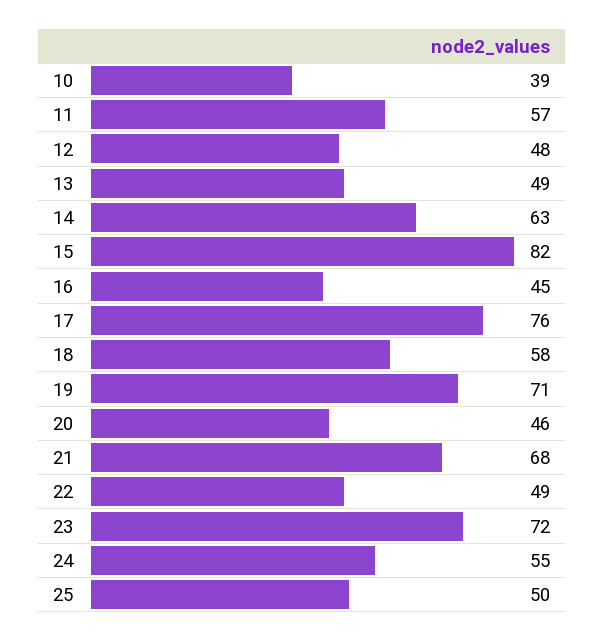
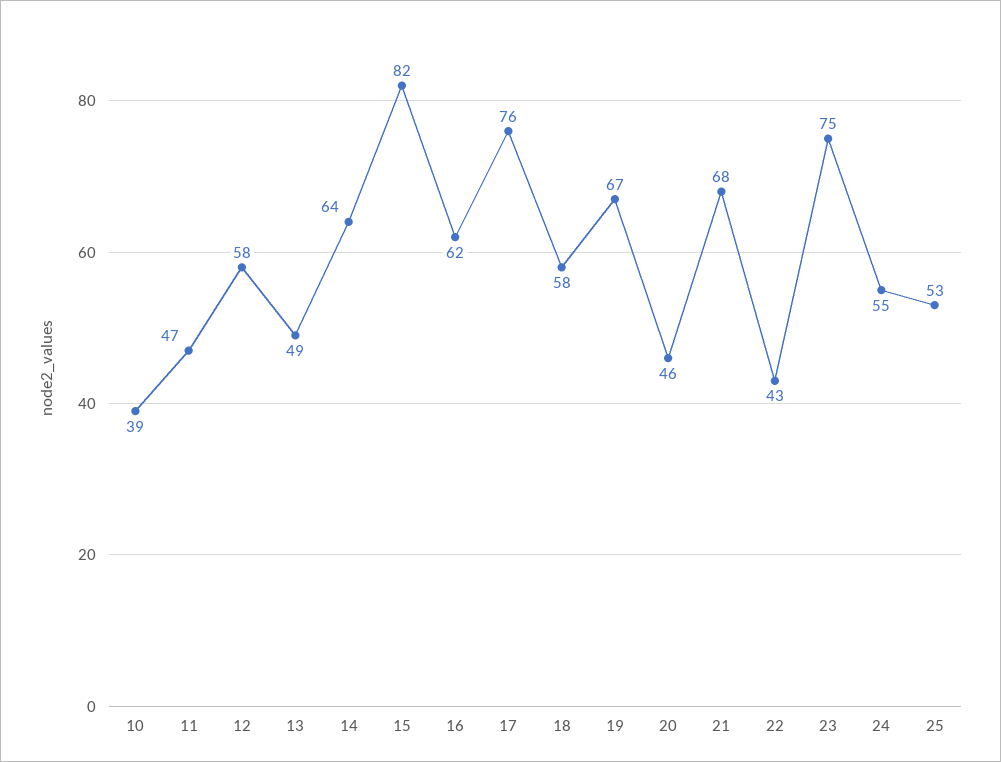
  {
    "10": 39,
-   "11": 57,
+   "11": 47,
-   "12": 48,
+   "12": 58,
    "13": 49,
-   "14": 63,
+   "14": 64,
    "15": 82,
-   "16": 45,
+   "16": 62,
    "17": 76,
    "18": 58,
-   "19": 71,
+   "19": 67,
    "20": 46,
    "21": 68,
-   "22": 49,
+   "22": 43,
-   "23": 72,
+   "23": 75,
    "24": 55,
-   "25": 50
+   "25": 53
  }

